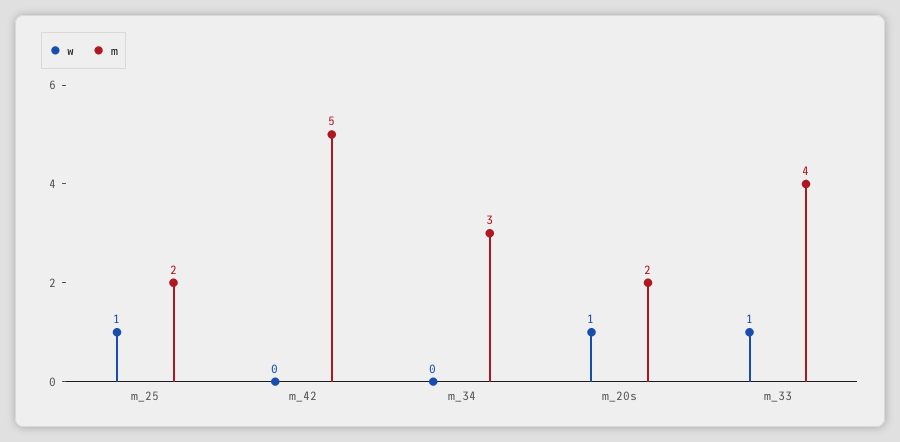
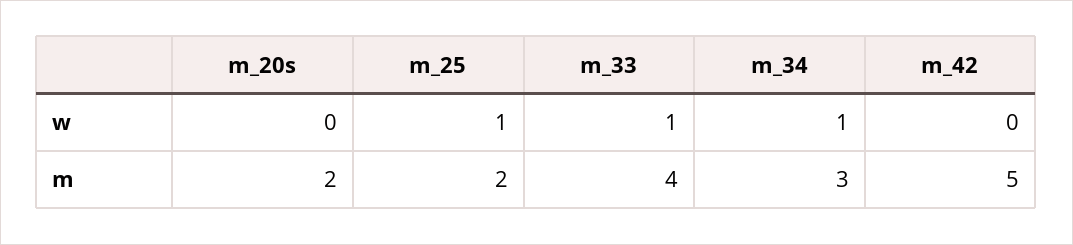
  {
    "w": {
      "m_25": 1,
      "m_42": 0,
-     "m_34": 0,
+     "m_34": 1,
-     "m_20s": 1,
+     "m_20s": 0,
      "m_33": 1
    },
    "m": {
      "m_25": 2,
      "m_42": 5,
      "m_34": 3,
      "m_20s": 2,
      "m_33": 4
    }
  }

